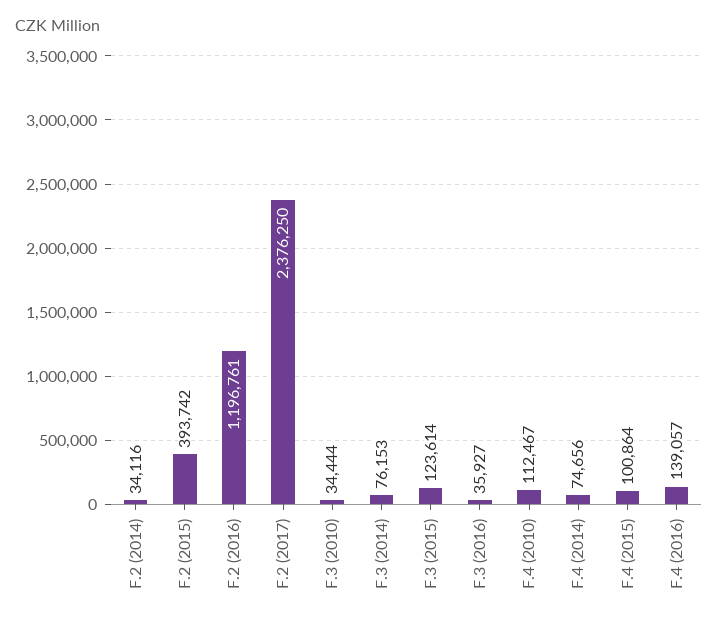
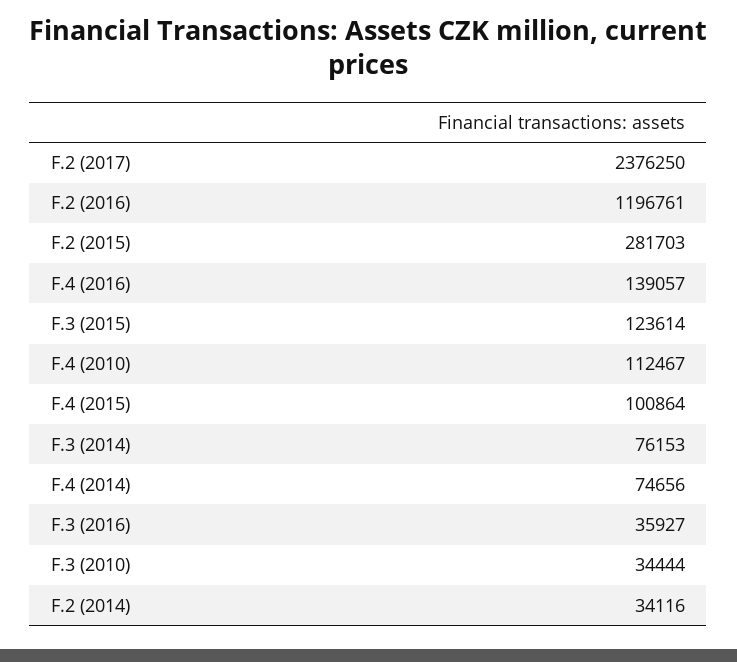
  {
    "F.2 (2014)": 34116,
-   "F.2 (2015)": 393742,
+   "F.2 (2015)": 281703,
    "F.2 (2016)": 1196761,
    "F.2 (2017)": 2376250,
    "F.3 (2010)": 34444,
    "F.3 (2014)": 76153,
    "F.3 (2015)": 123614,
    "F.3 (2016)": 35927,
    "F.4 (2010)": 112467,
    "F.4 (2014)": 74656,
    "F.4 (2015)": 100864,
    "F.4 (2016)": 139057
  }

